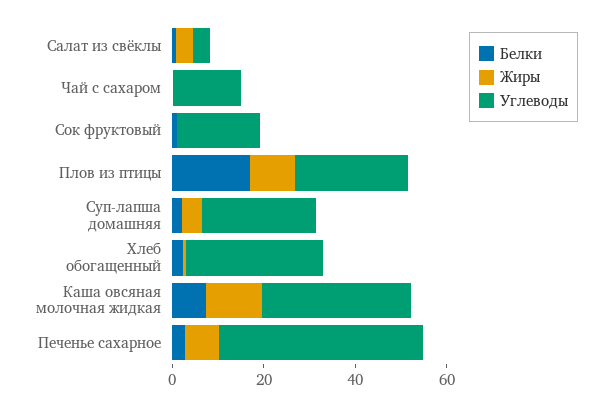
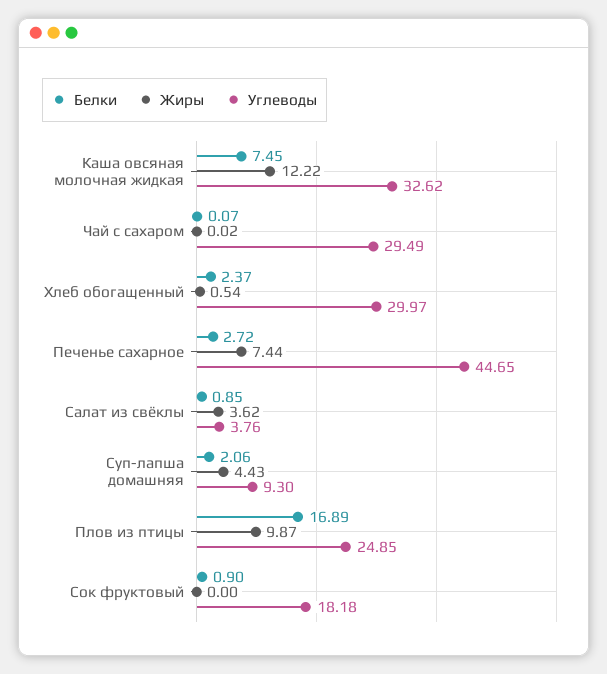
  {
    "Белки": {
      "Салат из свёклы": 0.85,
      "Чай с сахаром": 0.07,
      "Сок фруктовый": 0.9,
      "Плов из птицы": 16.89,
      "Суп-лапша домашняя": 2.06,
      "Хлеб обогащенный": 2.37,
      "Каша овсяная молочная жидкая": 7.45,
      "Печенье сахарное": 2.72
    },
    "Жиры": {
      "Салат из свёклы": 3.62,
      "Чай с сахаром": 0.02,
      "Сок фруктовый": 0,
      "Плов из птицы": 9.87,
      "Суп-лапша домашняя": 4.43,
      "Хлеб обогащенный": 0.54,
      "Каша овсяная молочная жидкая": 12.22,
      "Печенье сахарное": 7.44
    },
    "Углеводы": {
      "Салат из свёклы": 3.76,
-     "Чай с сахаром": 15,
+     "Чай с сахаром": 29.49,
      "Сок фруктовый": 18.18,
      "Плов из птицы": 24.85,
-     "Суп-лапша домашняя": 25,
+     "Суп-лапша домашняя": 9.3,
      "Хлеб обогащенный": 29.97,
      "Каша овсяная молочная жидкая": 32.62,
      "Печенье сахарное": 44.65
    }
  }

